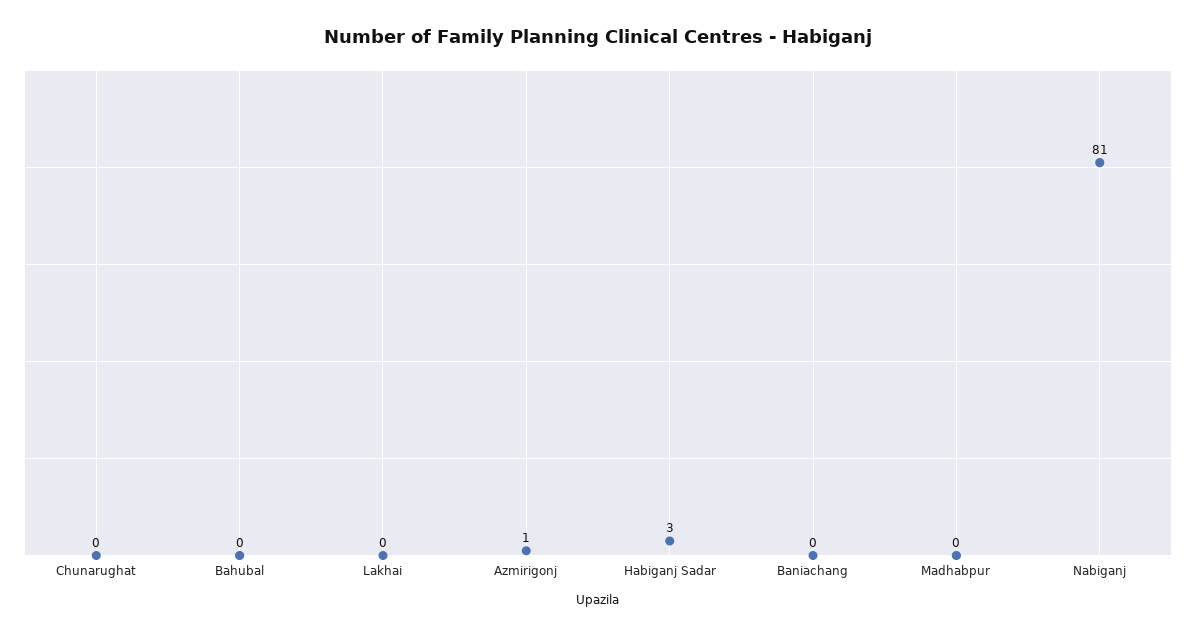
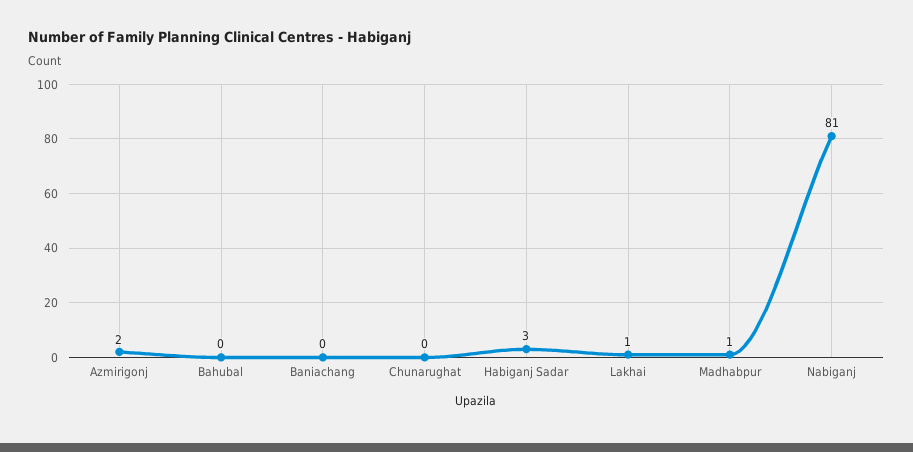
  {
    "Chunarughat": 0,
    "Bahubal": 0,
-   "Lakhai": 0,
+   "Lakhai": 1,
-   "Azmirigonj": 1,
+   "Azmirigonj": 2,
    "Habiganj Sadar": 3,
    "Baniachang": 0,
-   "Madhabpur": 0,
+   "Madhabpur": 1,
    "Nabiganj": 81
  }

